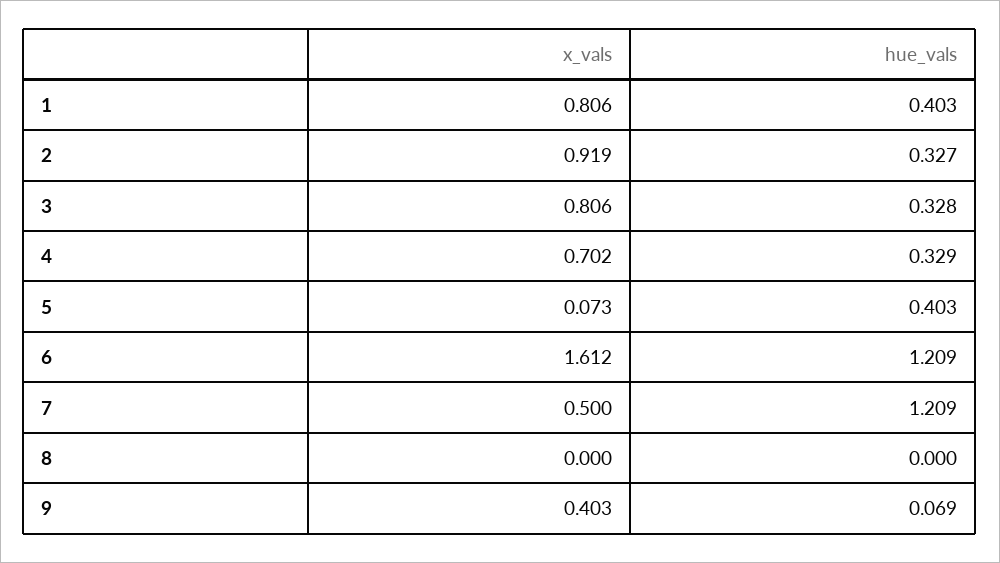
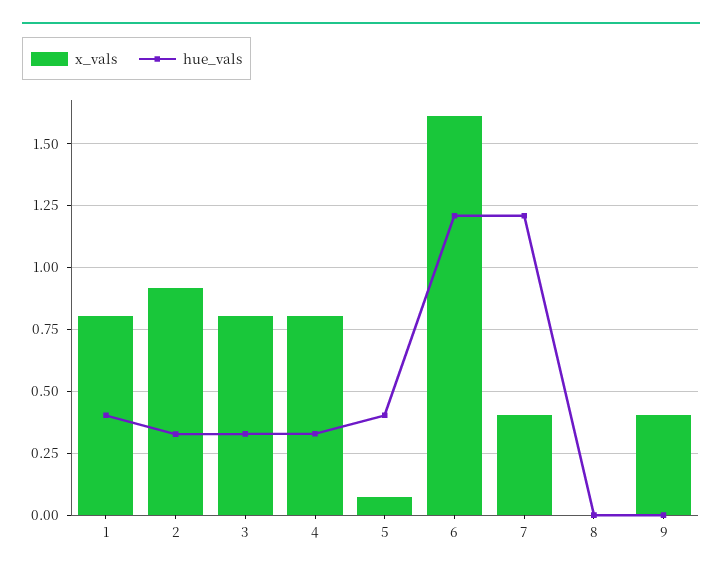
  {
    "x_vals": {
      "1": 0.806,
      "2": 0.919,
      "3": 0.806,
-     "4": 0.702,
+     "4": 0.8,
      "5": 0.073,
      "6": 1.612,
-     "7": 0.5,
+     "7": 0.4,
      "8": 0,
      "9": 0.403
    },
    "hue_vals": {
      "1": 0.403,
      "2": 0.327,
      "3": 0.328,
      "4": 0.329,
      "5": 0.403,
      "6": 1.209,
      "7": 1.209,
      "8": 0,
-     "9": 0.069
+     "9": 0
    }
  }

